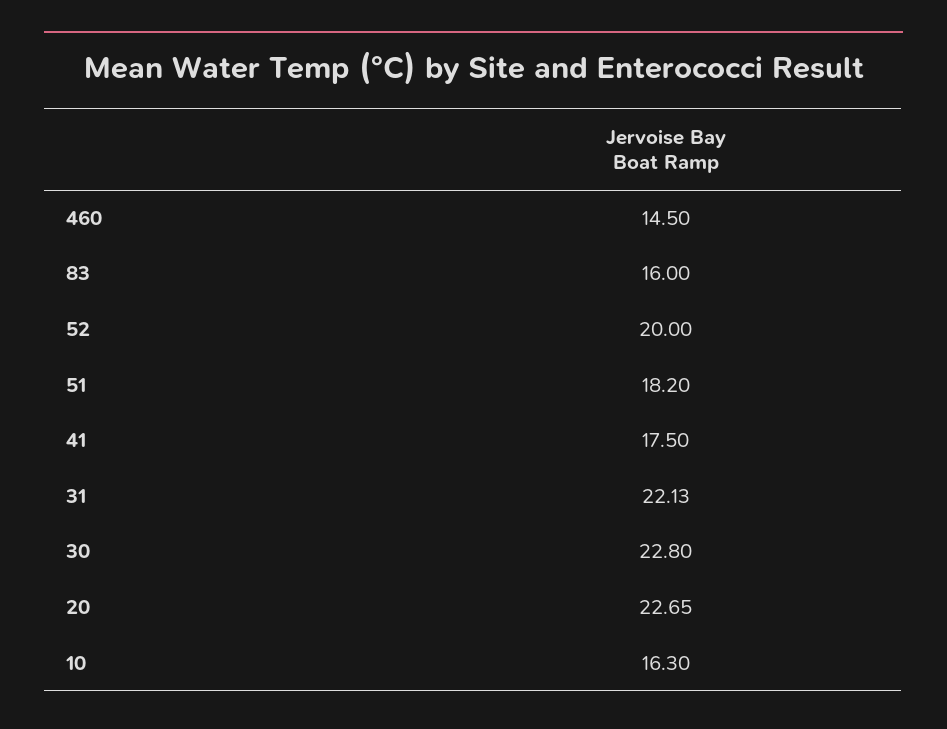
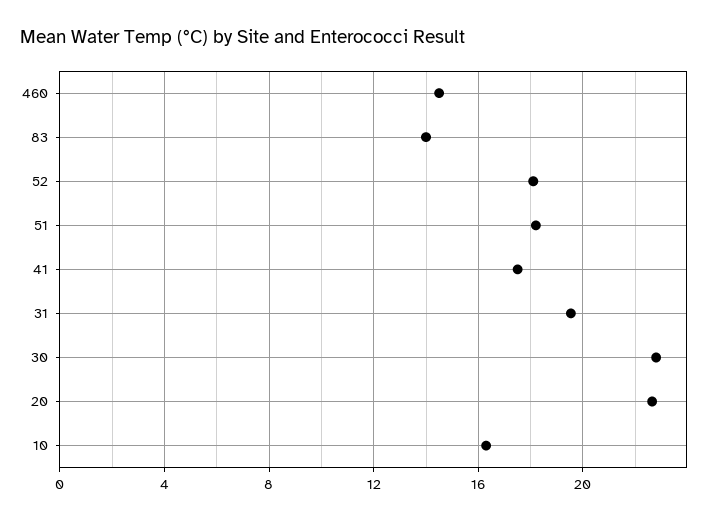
  {
    "460": 14.5,
-   "83": 16,
+   "83": 14,
-   "52": 20,
+   "52": 18,
    "51": 18.2,
    "41": 17.5,
-   "31": 22.13,
+   "31": 19.5,
    "30": 22.8,
    "20": 22.65,
    "10": 16.3
  }

